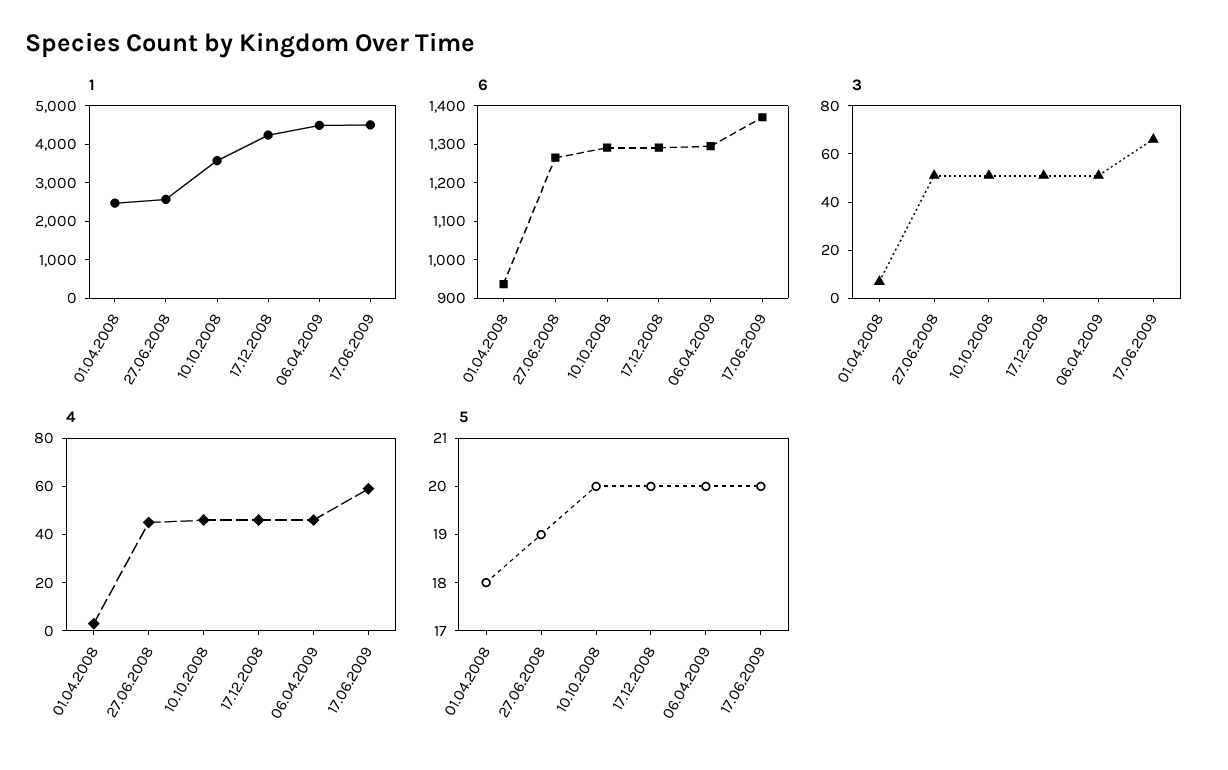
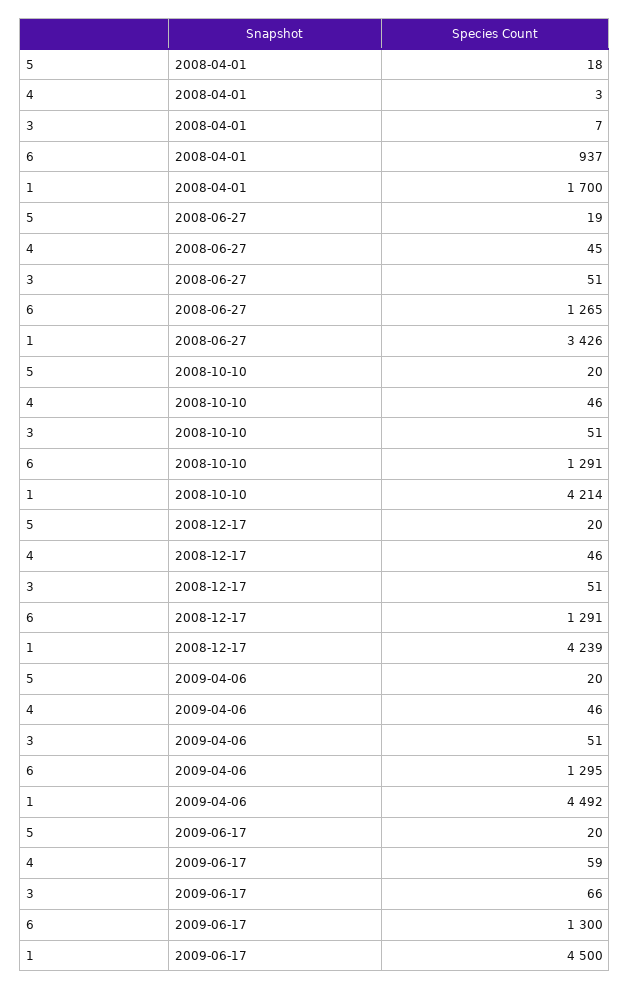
  {
    "1": {
-     "01.04.2008": 2500,
+     "01.04.2008": 1700,
-     "27.06.2008": 2500,
+     "27.06.2008": 3426,
-     "10.10.2008": 3500,
+     "10.10.2008": 4214,
      "17.12.2008": 4239,
      "06.04.2009": 4492,
      "17.06.2009": 4500
    },
    "6": {
      "01.04.2008": 937,
      "27.06.2008": 1265,
      "10.10.2008": 1291,
      "17.12.2008": 1291,
      "06.04.2009": 1295,
-     "17.06.2009": 1375
+     "17.06.2009": 1300
    },
    "3": {
      "01.04.2008": 7,
      "27.06.2008": 51,
      "10.10.2008": 51,
      "17.12.2008": 51,
      "06.04.2009": 51,
      "17.06.2009": 66
    },
    "4": {
      "01.04.2008": 3,
      "27.06.2008": 45,
      "10.10.2008": 46,
      "17.12.2008": 46,
      "06.04.2009": 46,
      "17.06.2009": 59
    },
    "5": {
      "01.04.2008": 18,
      "27.06.2008": 19,
      "10.10.2008": 20,
      "17.12.2008": 20,
      "06.04.2009": 20,
      "17.06.2009": 20
    }
  }

